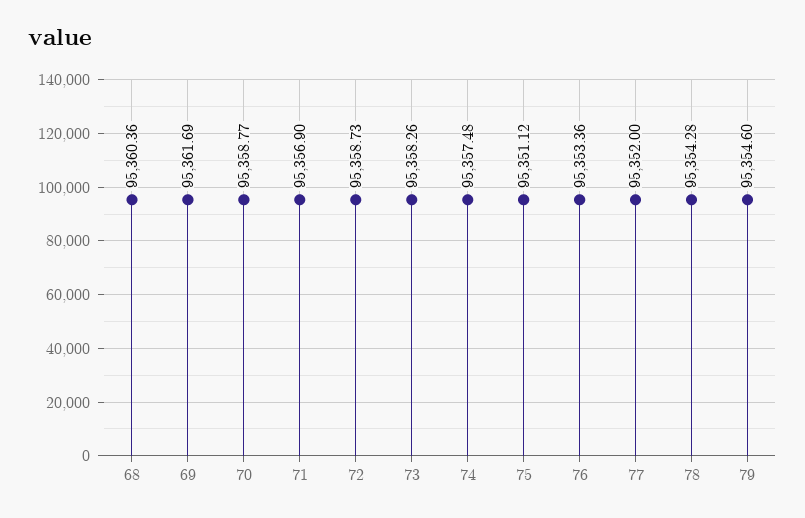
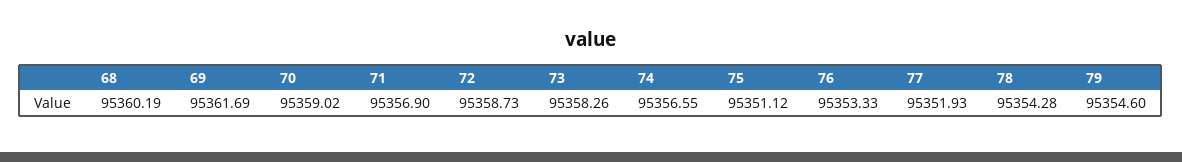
  {
-   "68": 95360.36,
+   "68": 95360.19,
    "69": 95361.69,
-   "70": 95358.77,
+   "70": 95359.02,
    "71": 95356.9,
    "72": 95358.73,
    "73": 95358.26,
-   "74": 95357.48,
+   "74": 95356.55,
    "75": 95351.12,
-   "76": 95353.36,
+   "76": 95353.33,
-   "77": 95352,
+   "77": 95351.93,
    "78": 95354.28,
    "79": 95354.6
  }

